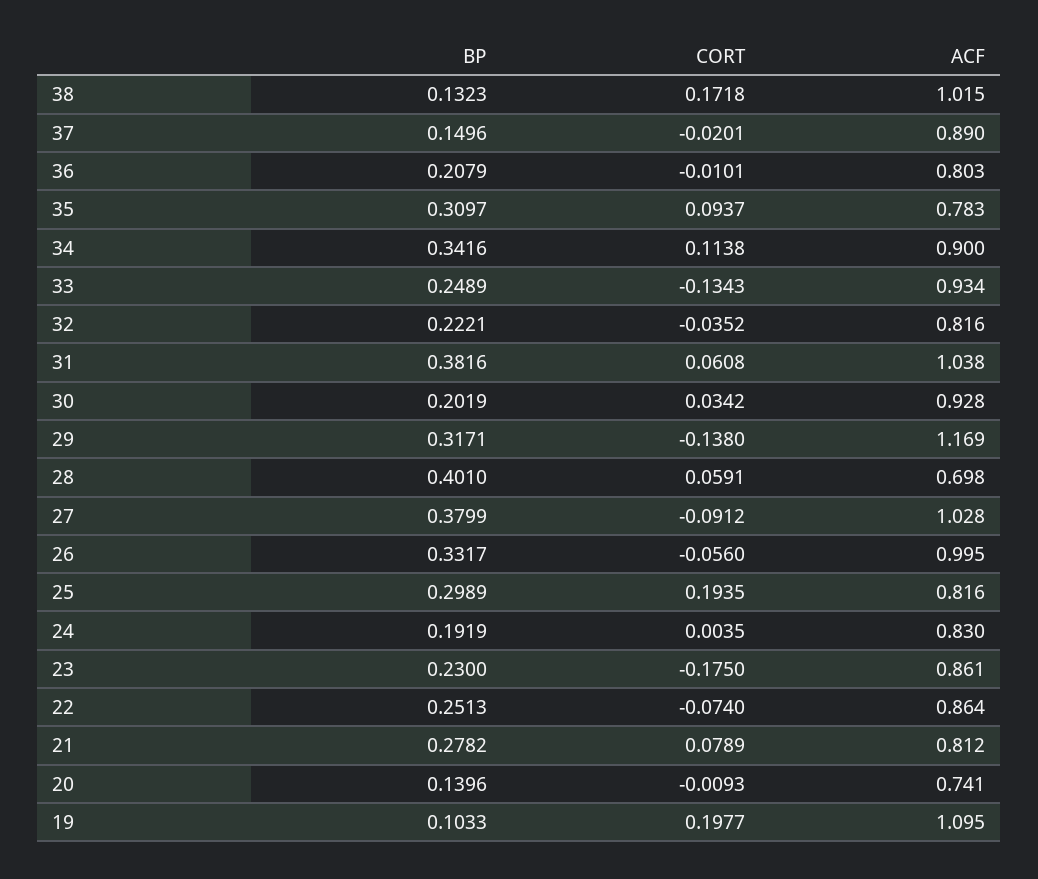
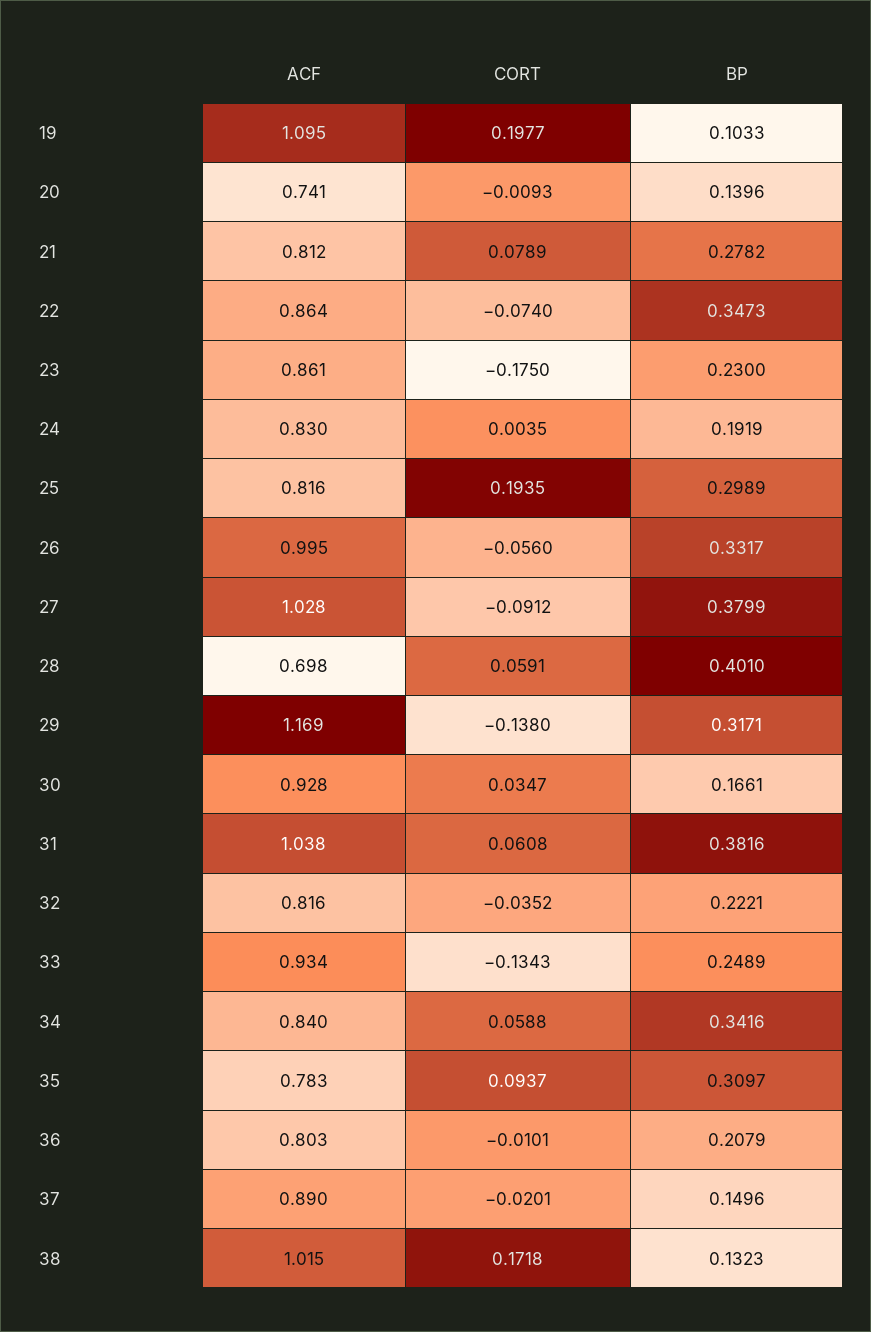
  {
    "BP": {
      "38": 0.1323,
      "37": 0.1496,
      "36": 0.2079,
      "35": 0.3097,
      "34": 0.3416,
      "33": 0.2489,
      "32": 0.2221,
      "31": 0.3816,
-     "30": 0.2019,
+     "30": 0.1661,
      "29": 0.3171,
      "28": 0.401,
      "27": 0.3799,
      "26": 0.3317,
      "25": 0.2989,
      "24": 0.1919,
      "23": 0.23,
-     "22": 0.2513,
+     "22": 0.3473,
      "21": 0.2782,
      "20": 0.1396,
      "19": 0.1033
    },
    "CORT": {
      "38": 0.1718,
      "37": -0.0201,
      "36": -0.0101,
      "35": 0.0937,
-     "34": 0.1138,
+     "34": 0.0588,
      "33": -0.1343,
      "32": -0.0352,
      "31": 0.0608,
-     "30": 0.0342,
+     "30": 0.0347,
      "29": -0.138,
      "28": 0.0591,
      "27": -0.0912,
      "26": -0.056,
      "25": 0.1935,
      "24": 0.0035,
      "23": -0.175,
      "22": -0.074,
      "21": 0.0789,
      "20": -0.0093,
      "19": 0.1977
    },
    "ACF": {
      "38": 1.015,
      "37": 0.89,
      "36": 0.803,
      "35": 0.783,
-     "34": 0.9,
+     "34": 0.84,
      "33": 0.934,
      "32": 0.816,
      "31": 1.038,
      "30": 0.928,
      "29": 1.169,
      "28": 0.698,
      "27": 1.028,
      "26": 0.995,
      "25": 0.816,
      "24": 0.83,
      "23": 0.861,
      "22": 0.864,
      "21": 0.812,
      "20": 0.741,
      "19": 1.095
    }
  }

